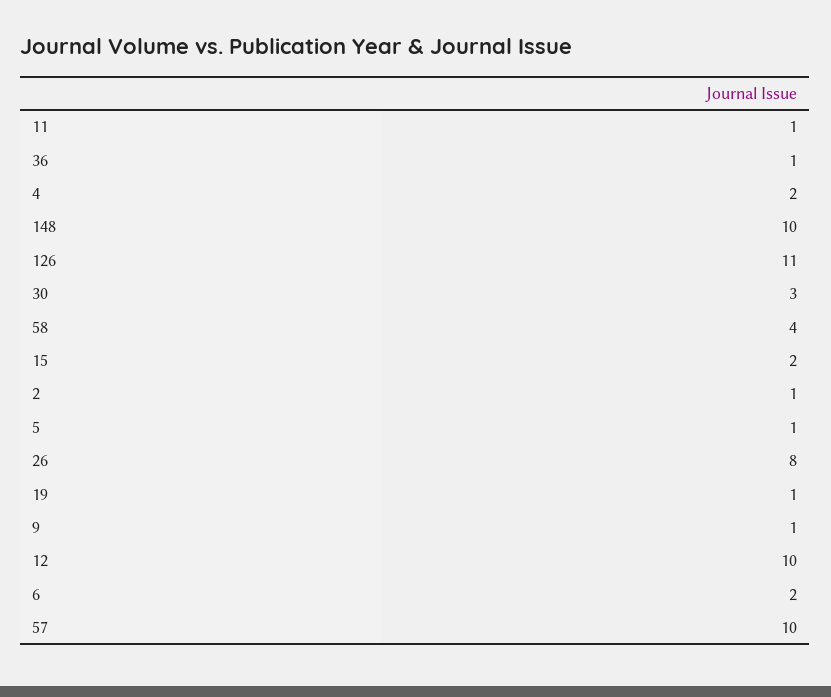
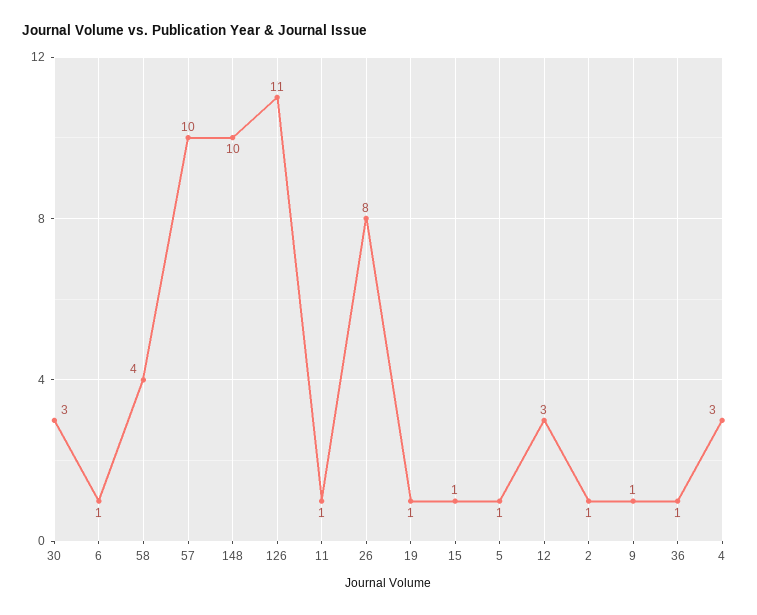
  {
    "11": 1,
    "36": 1,
-   "4": 2,
+   "4": 3,
    "148": 10,
    "126": 11,
    "30": 3,
    "58": 4,
-   "15": 2,
+   "15": 1,
    "2": 1,
    "5": 1,
    "26": 8,
    "19": 1,
    "9": 1,
-   "12": 10,
+   "12": 3,
-   "6": 2,
+   "6": 1,
    "57": 10
  }

